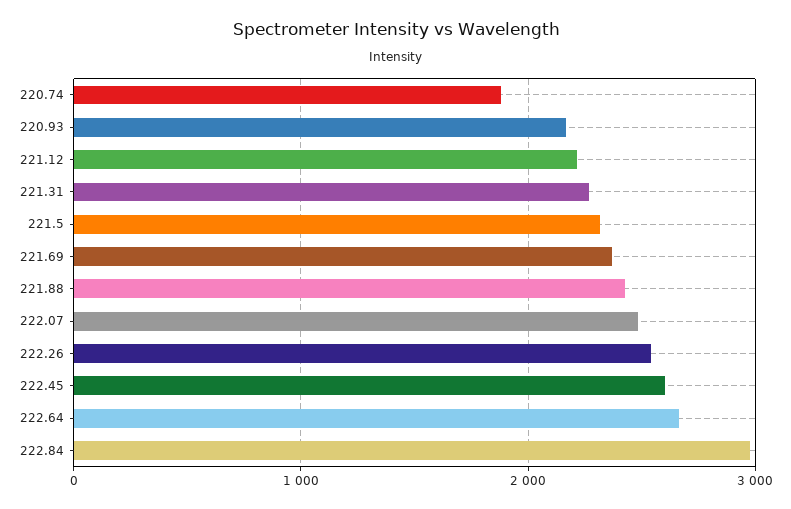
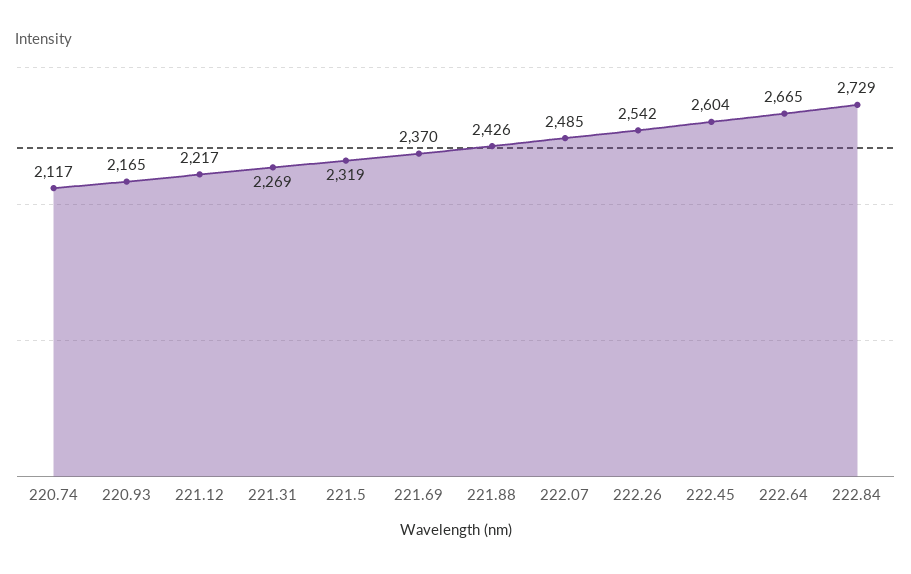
  {
-   "220.74": 1900,
+   "220.74": 2117,
    "220.93": 2165,
    "221.12": 2217,
    "221.31": 2269,
    "221.5": 2319,
    "221.69": 2370,
    "221.88": 2426,
    "222.07": 2485,
    "222.26": 2542,
    "222.45": 2604,
    "222.64": 2665,
-   "222.84": 3000
+   "222.84": 2729
  }

